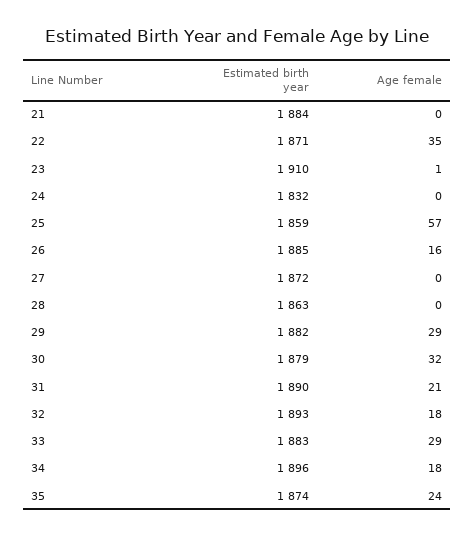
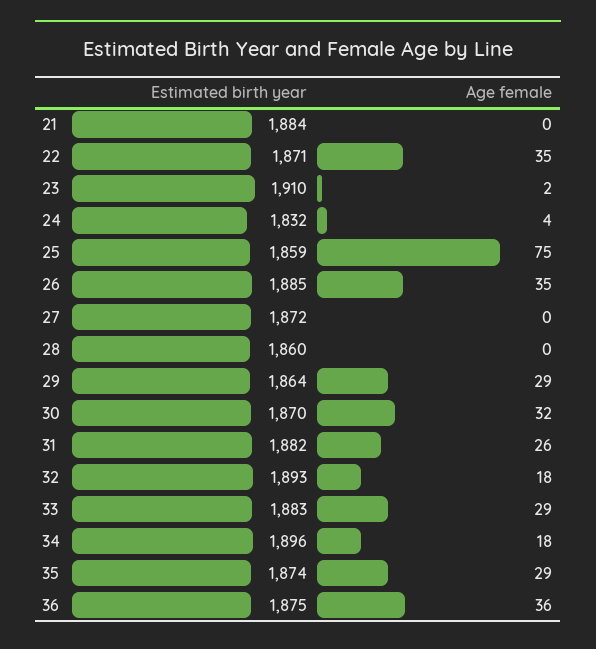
  {
    "Estimated birth year": {
      "21": 1884,
      "22": 1871,
      "23": 1910,
      "24": 1832,
      "25": 1859,
      "26": 1885,
      "27": 1872,
-     "28": 1863,
+     "28": 1860,
-     "29": 1882,
+     "29": 1864,
-     "30": 1879,
+     "30": 1870,
-     "31": 1890,
+     "31": 1882,
      "32": 1893,
      "33": 1883,
      "34": 1896,
-     "35": 1874
+     "35": 1874,
+     "36": 1875
    },
    "Age female": {
      "21": 0,
      "22": 35,
-     "23": 1,
+     "23": 2,
-     "24": 0,
+     "24": 4,
-     "25": 57,
+     "25": 75,
-     "26": 16,
+     "26": 35,
      "27": 0,
      "28": 0,
      "29": 29,
      "30": 32,
-     "31": 21,
+     "31": 26,
      "32": 18,
      "33": 29,
      "34": 18,
-     "35": 24
+     "35": 29,
+     "36": 36
    }
  }

